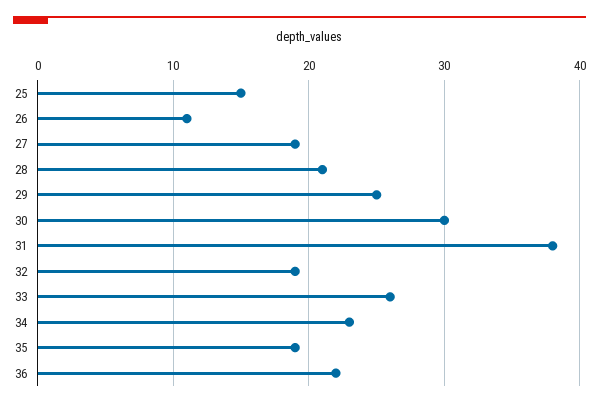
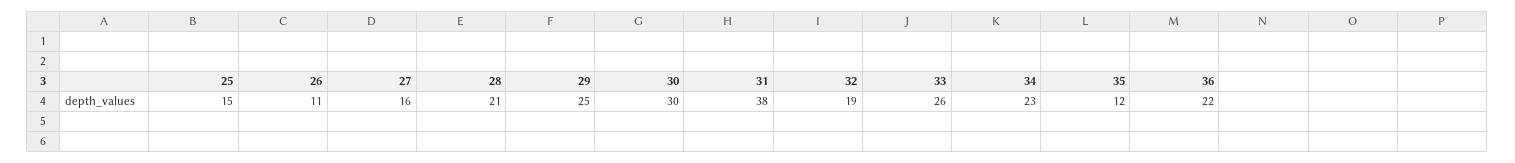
  {
    "25": 15,
    "26": 11,
-   "27": 19,
+   "27": 16,
    "28": 21,
    "29": 25,
    "30": 30,
    "31": 38,
    "32": 19,
    "33": 26,
    "34": 23,
-   "35": 19,
+   "35": 12,
    "36": 22
  }

